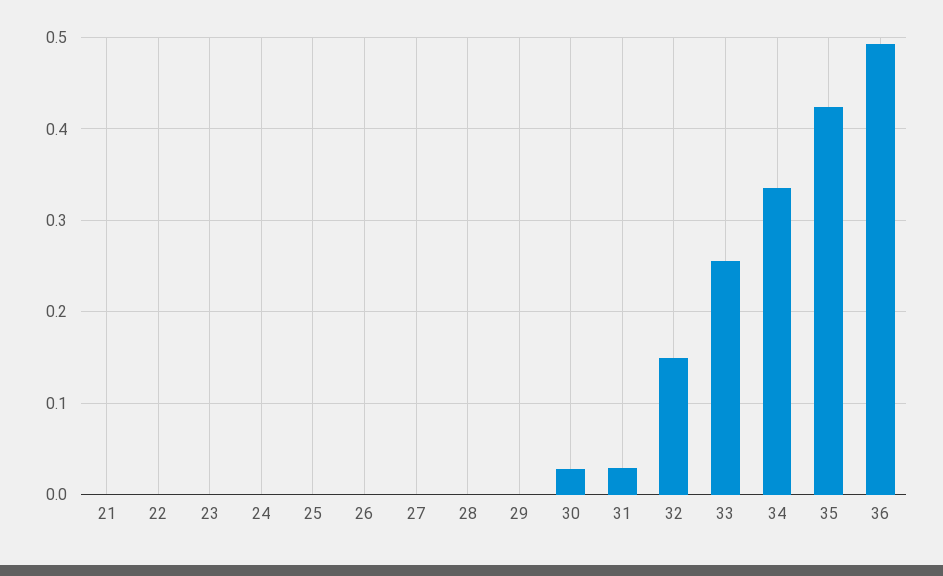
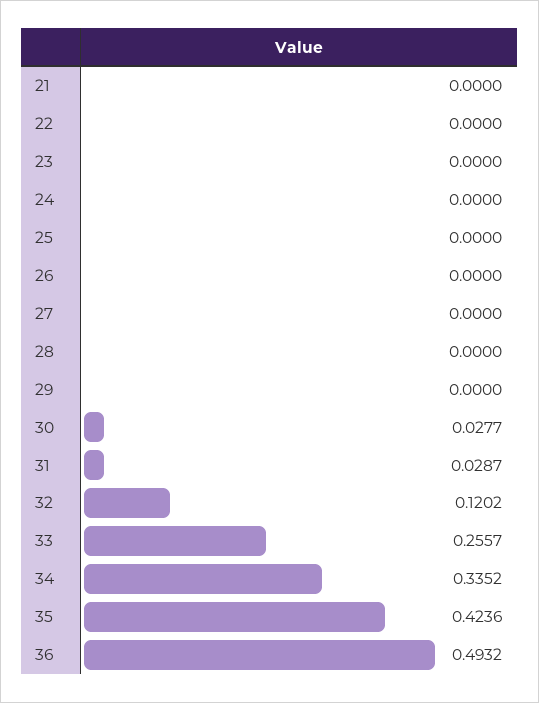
  {
    "21": 0,
    "22": 0,
    "23": 0,
    "24": 0,
    "25": 0,
    "26": 0,
    "27": 0,
    "28": 0,
    "29": 0,
    "30": 0.0277,
    "31": 0.0287,
-   "32": 0.15,
+   "32": 0.1202,
    "33": 0.2557,
    "34": 0.3352,
    "35": 0.4236,
    "36": 0.4932
  }

